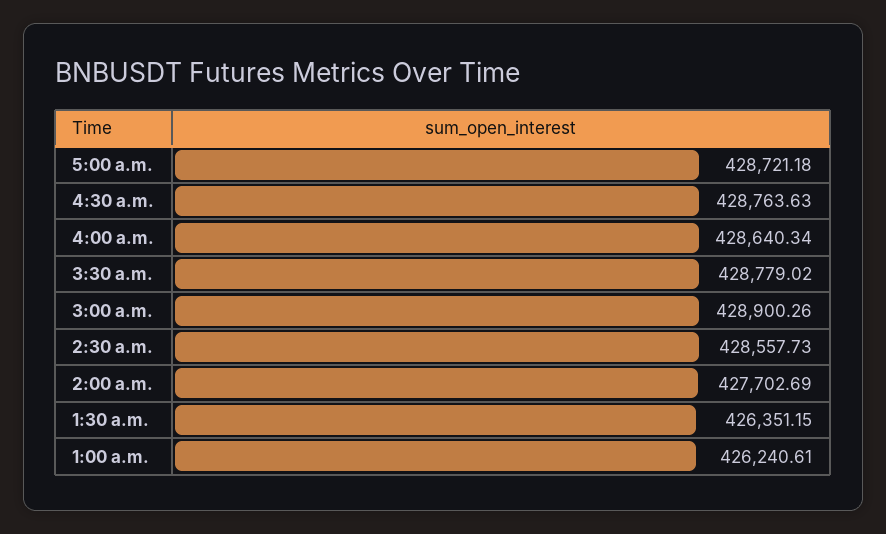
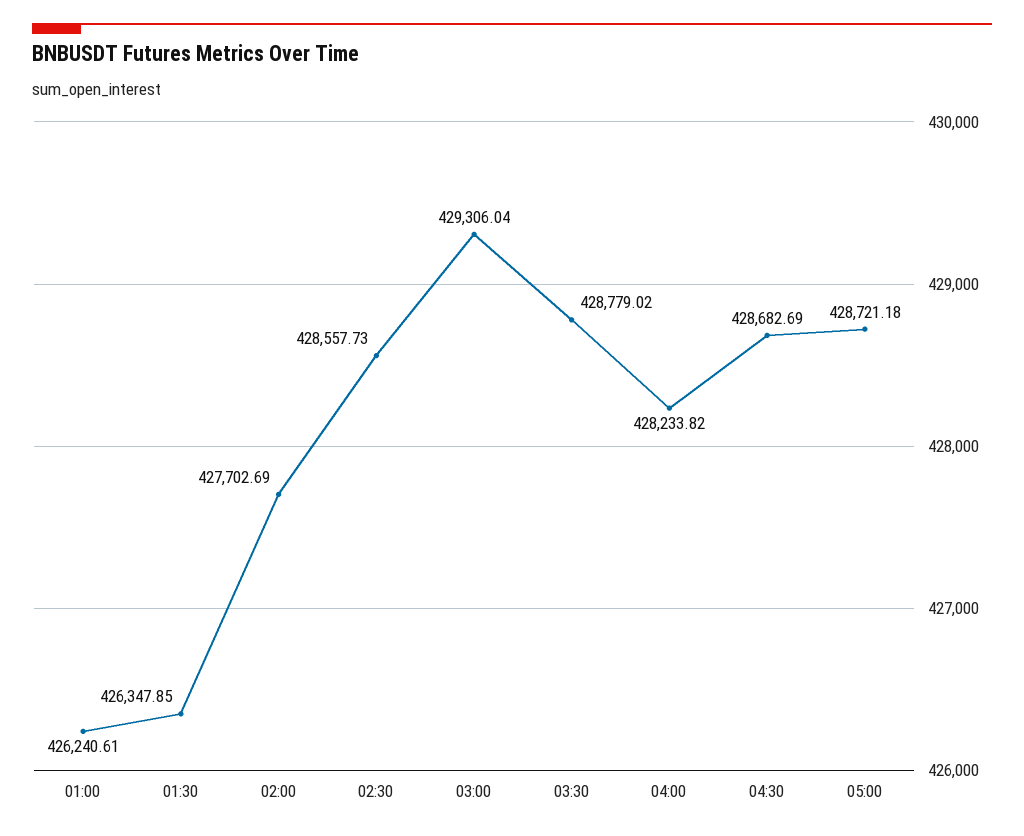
  {
    "5:00 a.m.": 428721.18,
-   "4:30 a.m.": 428763.63,
+   "4:30 a.m.": 428682.69,
-   "4:00 a.m.": 428640.34,
+   "4:00 a.m.": 428233.82,
    "3:30 a.m.": 428779.02,
-   "3:00 a.m.": 428900.26,
+   "3:00 a.m.": 429306.04,
    "2:30 a.m.": 428557.73,
    "2:00 a.m.": 427702.69,
-   "1:30 a.m.": 426351.15,
+   "1:30 a.m.": 426347.85,
    "1:00 a.m.": 426240.61
  }

